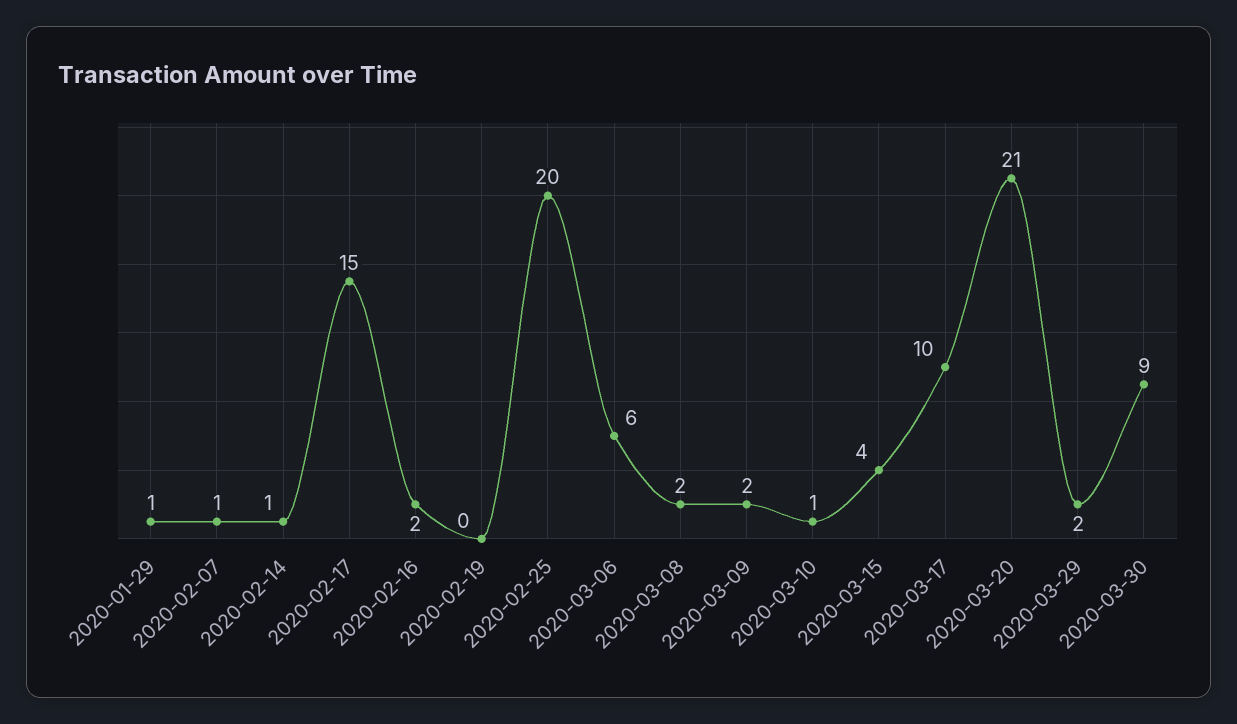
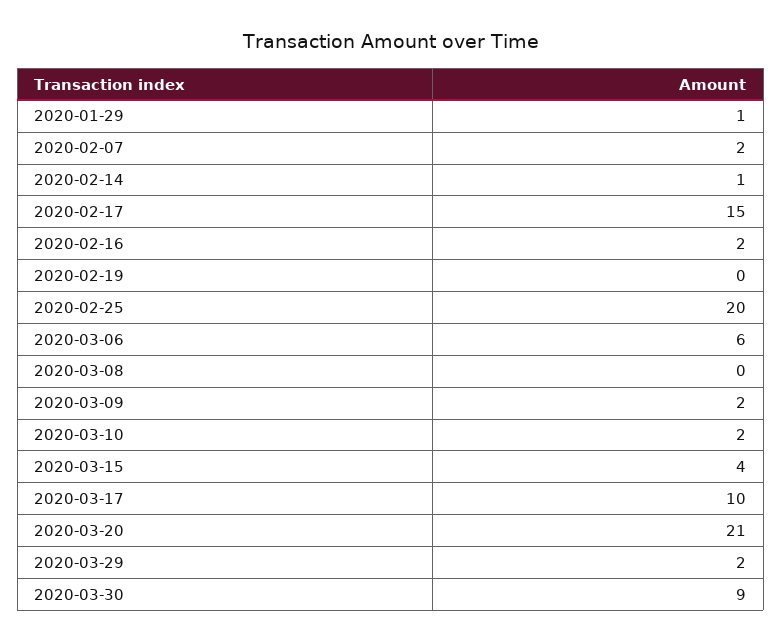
  {
    "2020-01-29": 1,
-   "2020-02-07": 1,
+   "2020-02-07": 2,
    "2020-02-14": 1,
    "2020-02-17": 15,
    "2020-02-16": 2,
    "2020-02-19": 0,
    "2020-02-25": 20,
    "2020-03-06": 6,
-   "2020-03-08": 2,
+   "2020-03-08": 0,
    "2020-03-09": 2,
-   "2020-03-10": 1,
+   "2020-03-10": 2,
    "2020-03-15": 4,
    "2020-03-17": 10,
    "2020-03-20": 21,
    "2020-03-29": 2,
    "2020-03-30": 9
  }

